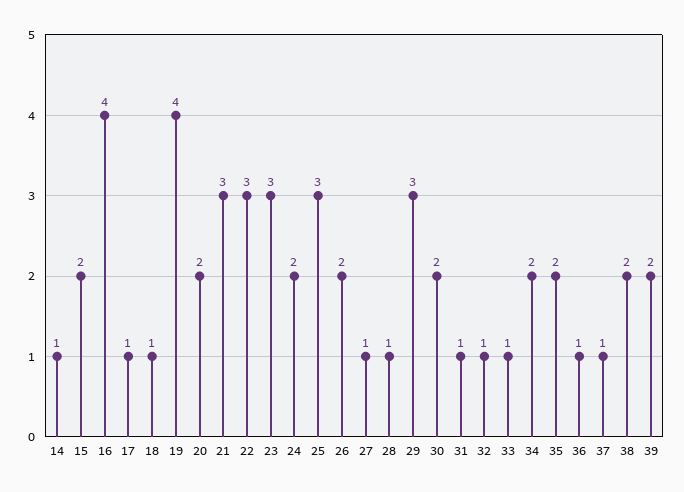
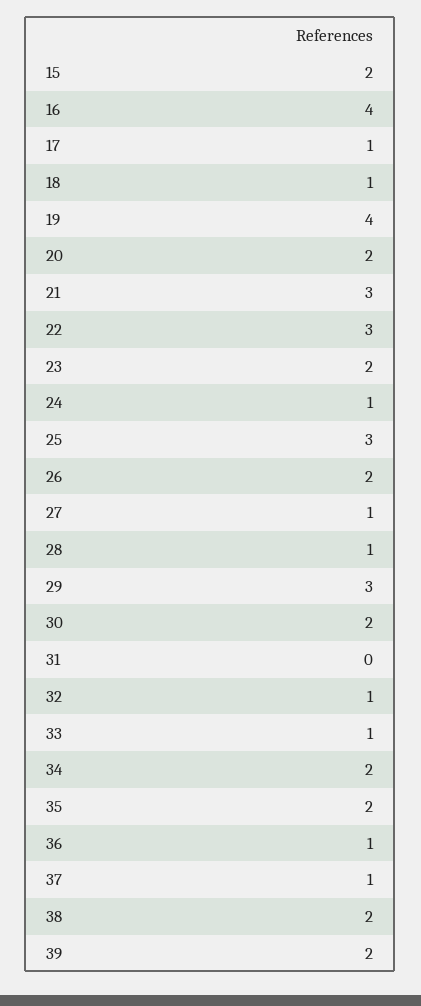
  {
-   "14": 1,
    "15": 2,
    "16": 4,
    "17": 1,
    "18": 1,
    "19": 4,
    "20": 2,
    "21": 3,
    "22": 3,
-   "23": 3,
+   "23": 2,
-   "24": 2,
+   "24": 1,
    "25": 3,
    "26": 2,
    "27": 1,
    "28": 1,
    "29": 3,
    "30": 2,
-   "31": 1,
+   "31": 0,
    "32": 1,
    "33": 1,
    "34": 2,
    "35": 2,
    "36": 1,
    "37": 1,
    "38": 2,
    "39": 2
  }

